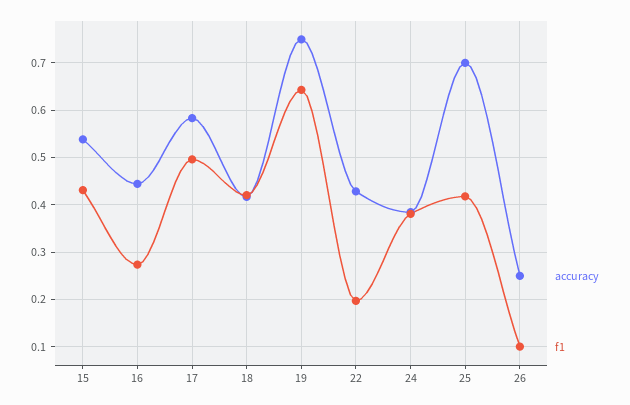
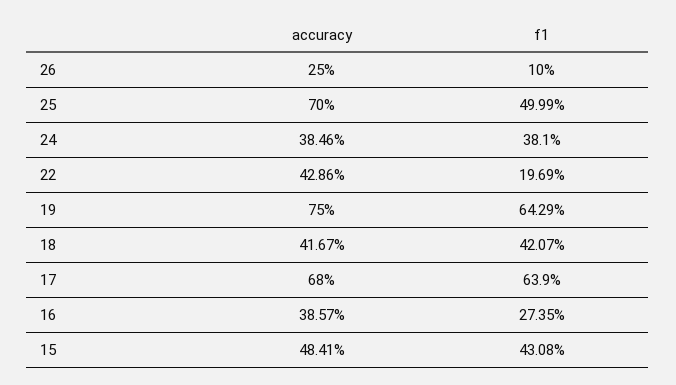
  {
    "accuracy": {
-     "15": 0.54,
+     "15": 0.4841,
-     "16": 0.44,
+     "16": 0.3857,
-     "17": 0.58,
+     "17": 0.68,
      "18": 0.4167,
      "19": 0.75,
      "22": 0.4286,
      "24": 0.3846,
      "25": 0.7,
      "26": 0.25
    },
    "f1": {
      "15": 0.4308,
      "16": 0.2735,
-     "17": 0.5,
+     "17": 0.639,
      "18": 0.4207,
      "19": 0.6429,
      "22": 0.1969,
      "24": 0.381,
-     "25": 0.42,
+     "25": 0.4999,
      "26": 0.1
    }
  }

